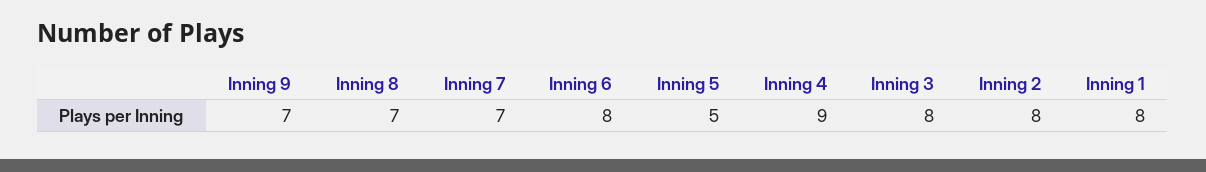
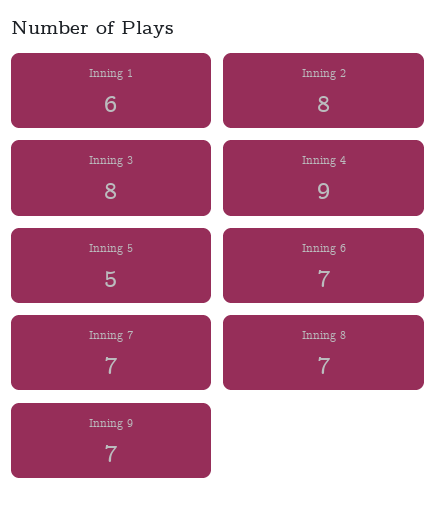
  {
    "Inning 9": 7,
    "Inning 8": 7,
    "Inning 7": 7,
-   "Inning 6": 8,
+   "Inning 6": 7,
    "Inning 5": 5,
    "Inning 4": 9,
    "Inning 3": 8,
    "Inning 2": 8,
-   "Inning 1": 8
+   "Inning 1": 6
  }

